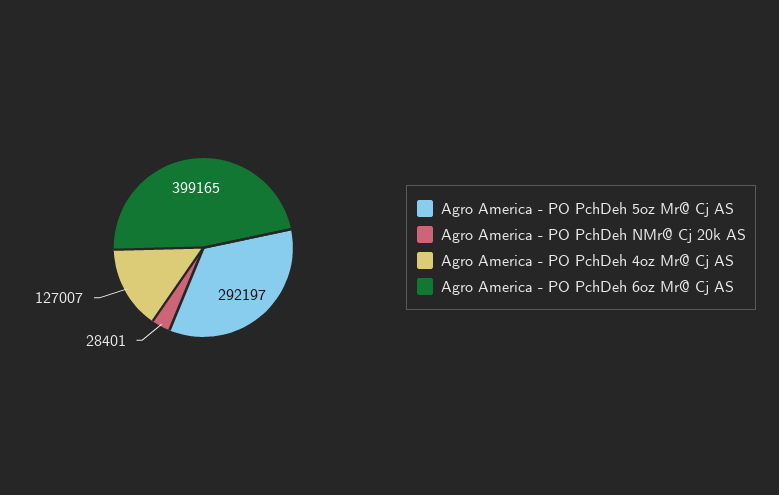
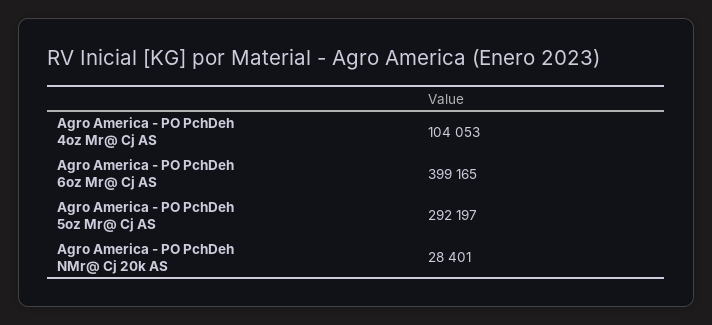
  {
    "Agro America - PO PchDeh 5oz Mr@ Cj AS": 292197,
    "Agro America - PO PchDeh NMr@ Cj 20k AS": 28401,
-   "Agro America - PO PchDeh 4oz Mr@ Cj AS": 127007,
+   "Agro America - PO PchDeh 4oz Mr@ Cj AS": 104053,
    "Agro America - PO PchDeh 6oz Mr@ Cj AS": 399165
  }

